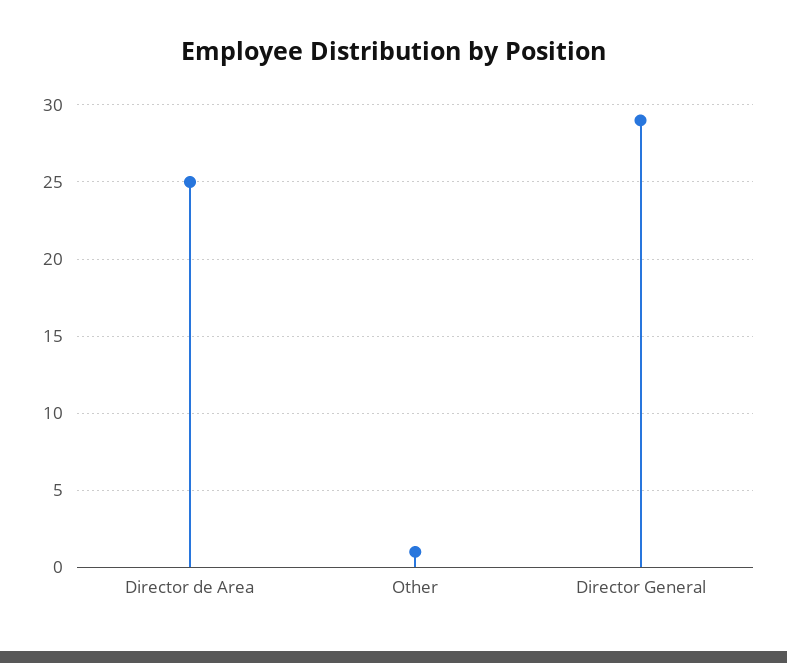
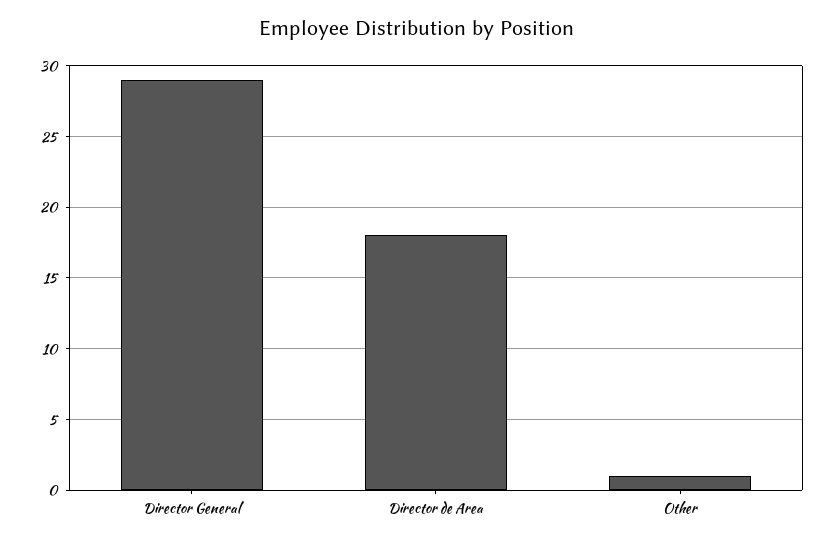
  {
-   "Director de Area": 25,
+   "Director de Area": 18,
    "Other": 1,
    "Director General": 29
  }

